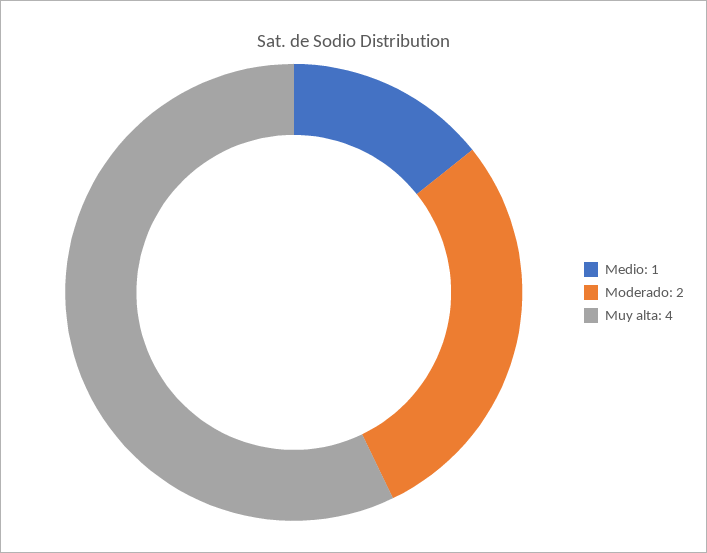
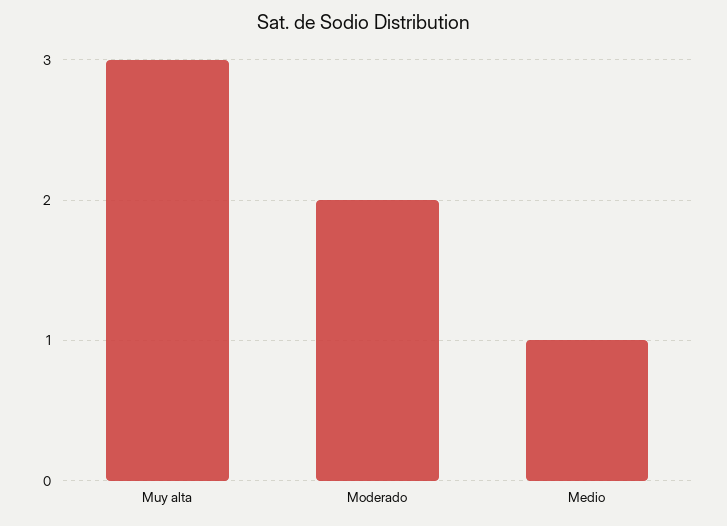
  {
    "Medio": 1,
    "Moderado": 2,
-   "Muy alta": 4
+   "Muy alta": 3
  }

